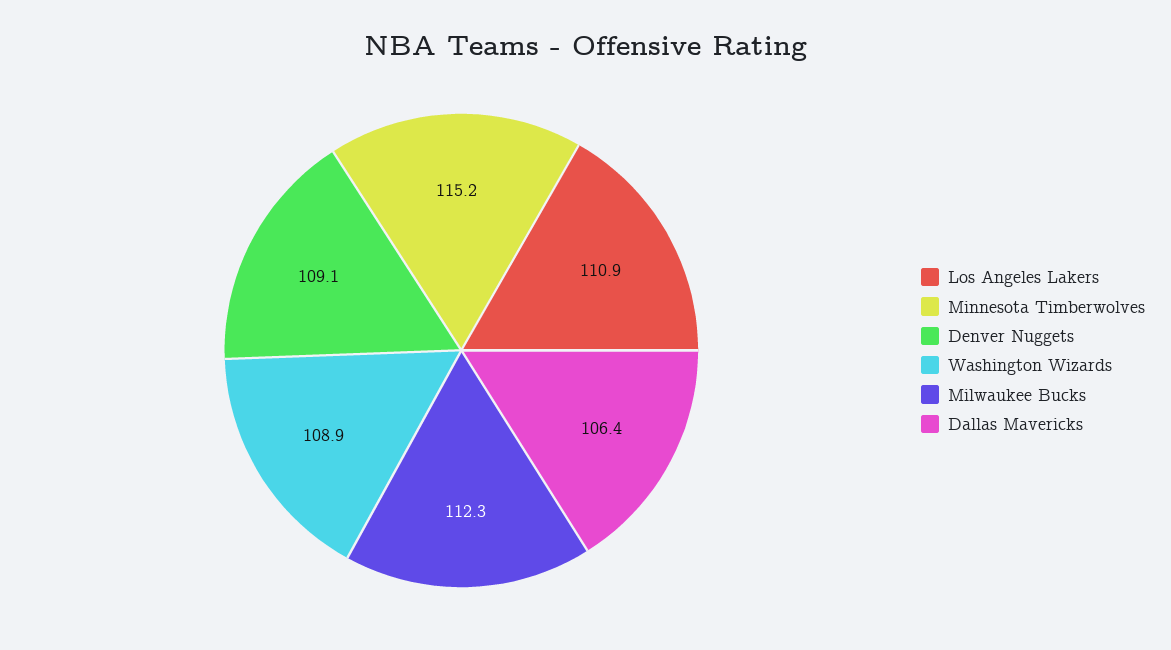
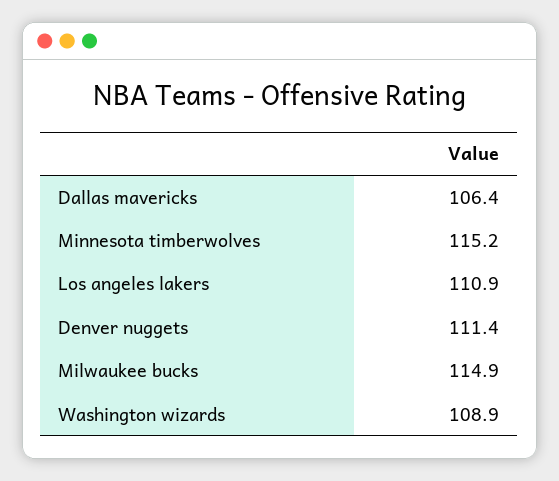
  {
    "Los Angeles Lakers": 110.9,
    "Minnesota Timberwolves": 115.2,
-   "Denver Nuggets": 109.1,
+   "Denver Nuggets": 111.4,
    "Washington Wizards": 108.9,
-   "Milwaukee Bucks": 112.3,
+   "Milwaukee Bucks": 114.9,
    "Dallas Mavericks": 106.4
  }

